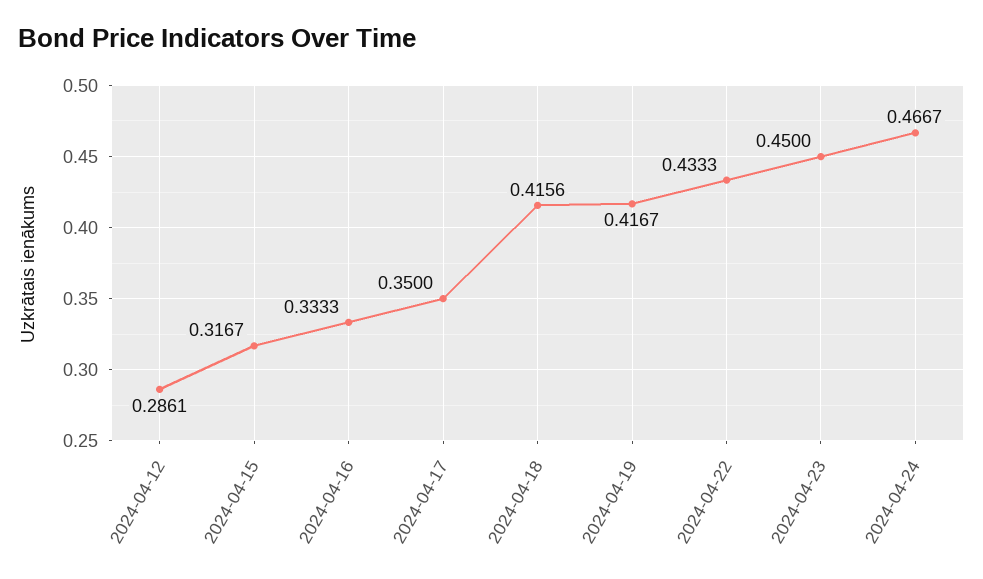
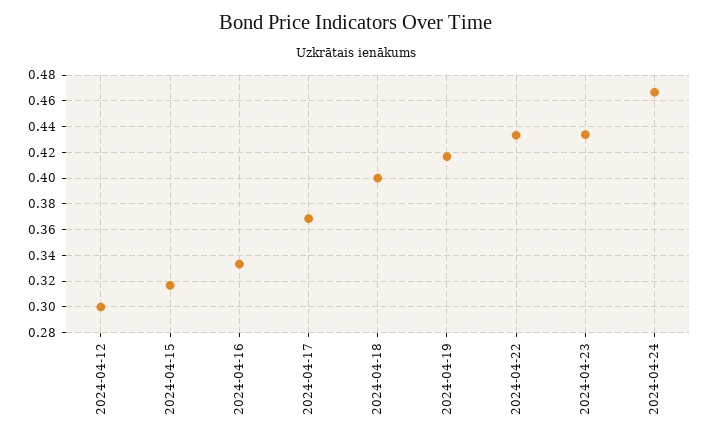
  {
-   "2024-04-12": 0.2861,
+   "2024-04-12": 0.3,
    "2024-04-15": 0.3167,
    "2024-04-16": 0.3333,
-   "2024-04-17": 0.35,
+   "2024-04-17": 0.37,
-   "2024-04-18": 0.4156,
+   "2024-04-18": 0.4,
    "2024-04-19": 0.4167,
    "2024-04-22": 0.4333,
-   "2024-04-23": 0.45,
+   "2024-04-23": 0.435,
    "2024-04-24": 0.4667
  }

